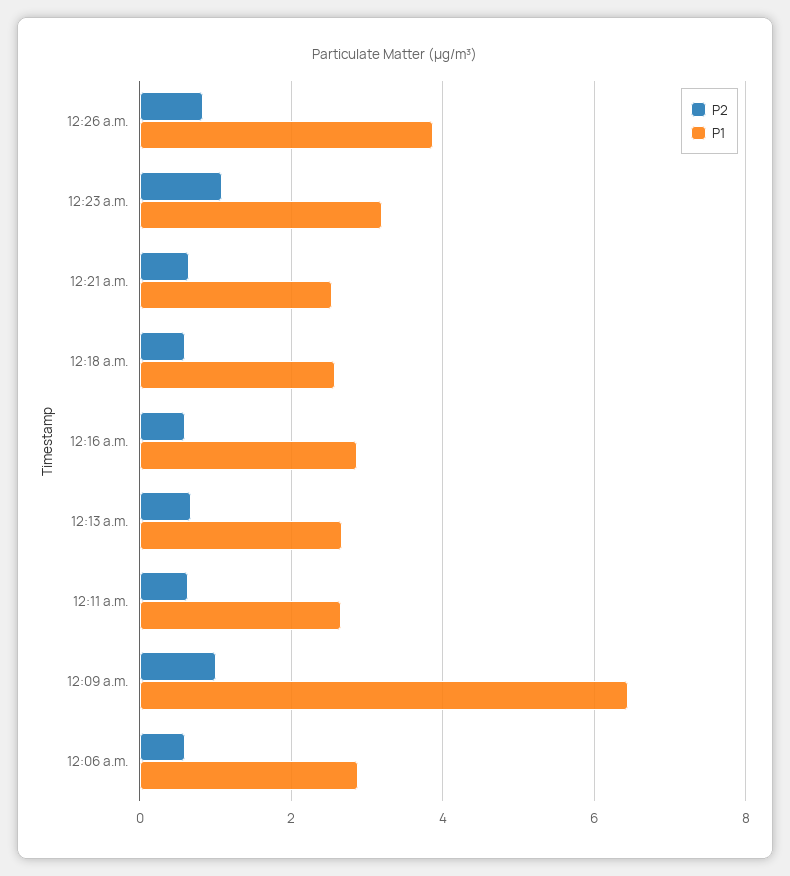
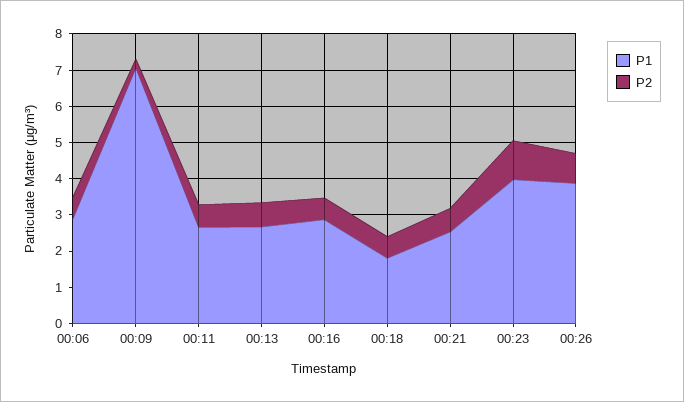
  {
    "P2": {
      "12:26 a.m.": 0.8,
      "12:23 a.m.": 1,
      "12:21 a.m.": 0.6,
      "12:18 a.m.": 0.6,
      "12:16 a.m.": 0.6,
      "12:13 a.m.": 0.6,
      "12:11 a.m.": 0.6,
-     "12:09 a.m.": 1,
+     "12:09 a.m.": 0.25,
      "12:06 a.m.": 0.6
    },
    "P1": {
      "12:26 a.m.": 3.8,
-     "12:23 a.m.": 3.2,
+     "12:23 a.m.": 4,
      "12:21 a.m.": 2.6,
-     "12:18 a.m.": 2.6,
+     "12:18 a.m.": 1.75,
      "12:16 a.m.": 2.8,
      "12:13 a.m.": 2.6,
      "12:11 a.m.": 2.6,
-     "12:09 a.m.": 6.4,
+     "12:09 a.m.": 7,
      "12:06 a.m.": 2.8
    }
  }

